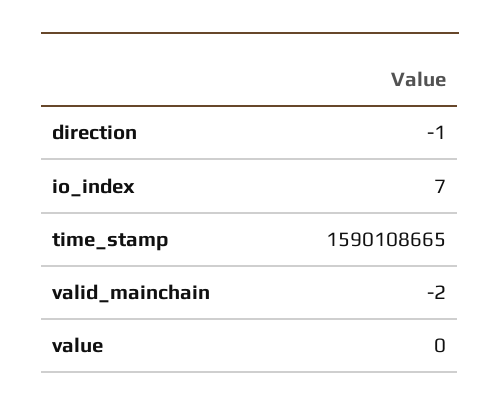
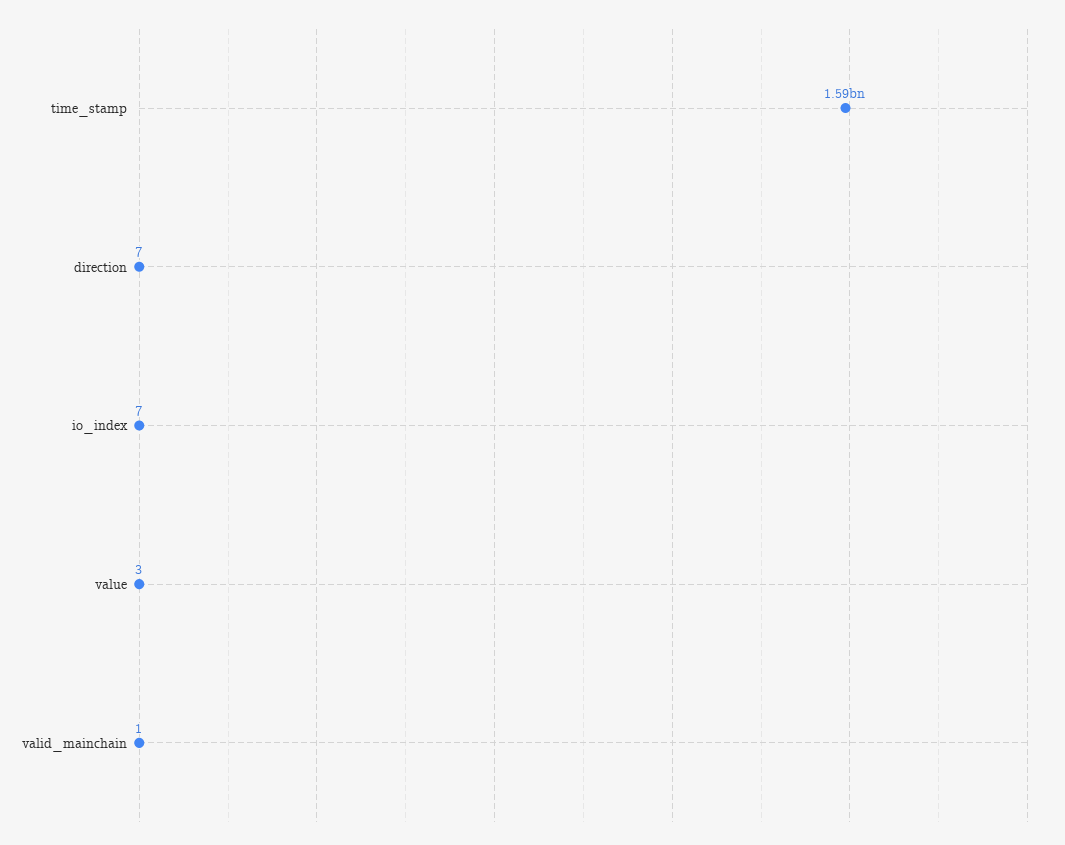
  {
-   "direction": -1,
+   "direction": 7,
    "io_index": 7,
    "time_stamp": 1590108665,
-   "valid_mainchain": -2,
+   "valid_mainchain": 1,
-   "value": 0
+   "value": 3
  }

